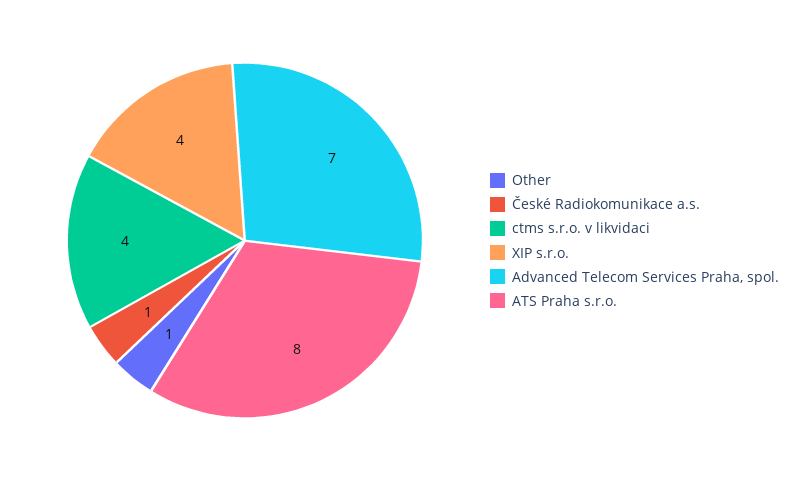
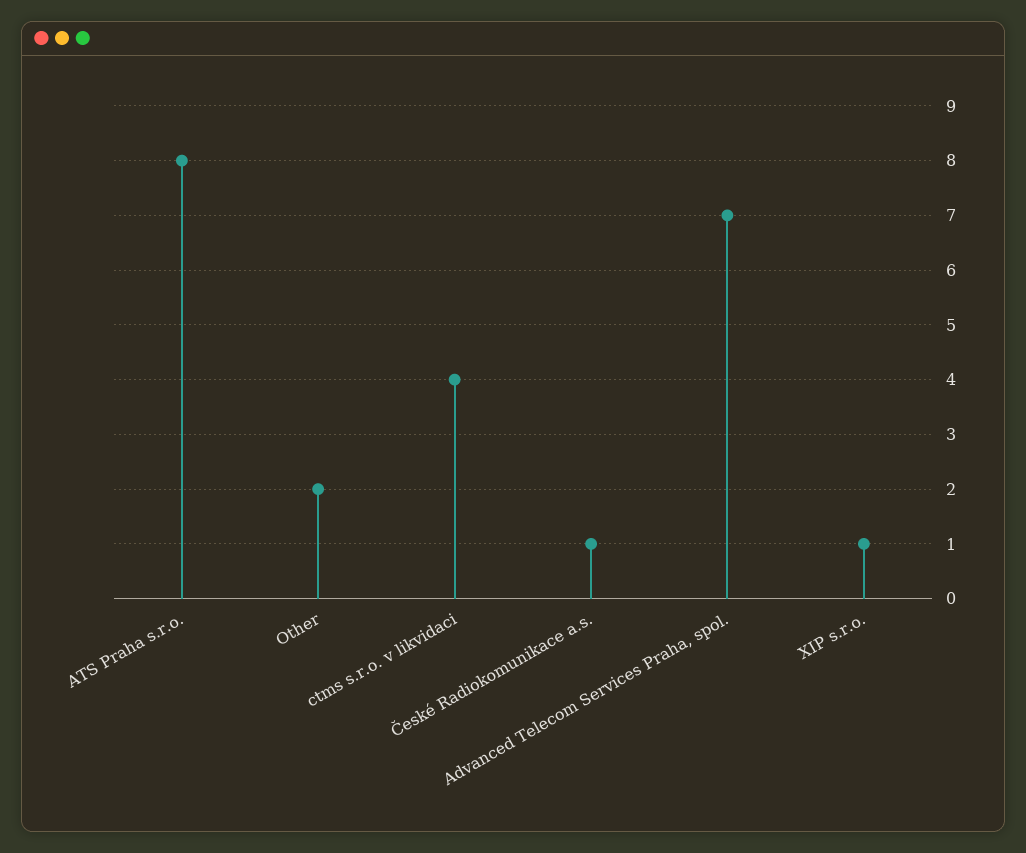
  {
-   "Other": 1,
+   "Other": 2,
    "České Radiokomunikace a.s.": 1,
    "ctms s.r.o. v likvidaci": 4,
-   "XIP s.r.o.": 4,
+   "XIP s.r.o.": 1,
    "Advanced Telecom Services Praha, spol.": 7,
    "ATS Praha s.r.o.": 8
  }

